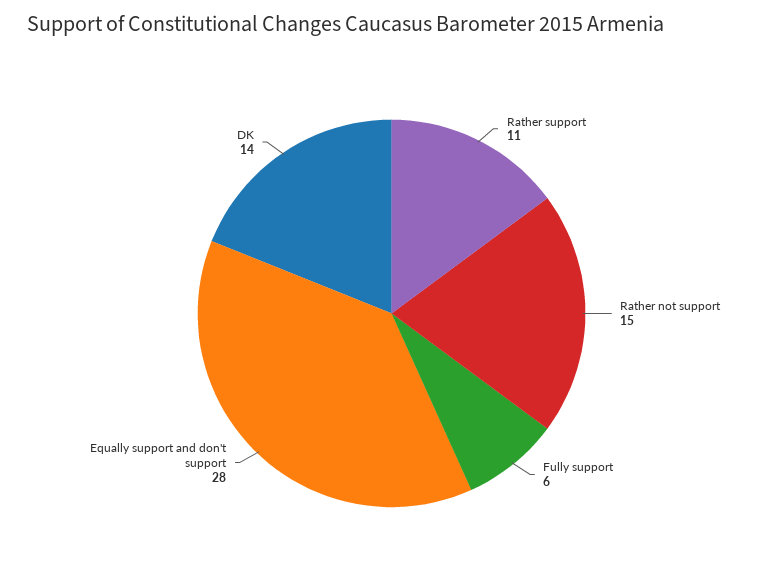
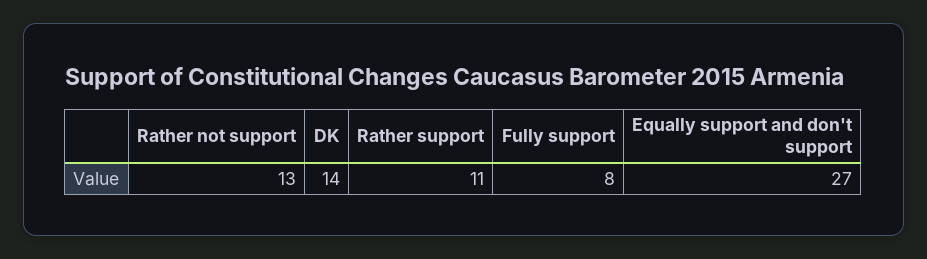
  {
    "Rather support": 11,
-   "Rather not support": 15,
+   "Rather not support": 13,
-   "Fully support": 6,
+   "Fully support": 8,
-   "Equally support and don't support": 28,
+   "Equally support and don't support": 27,
    "DK": 14
  }

